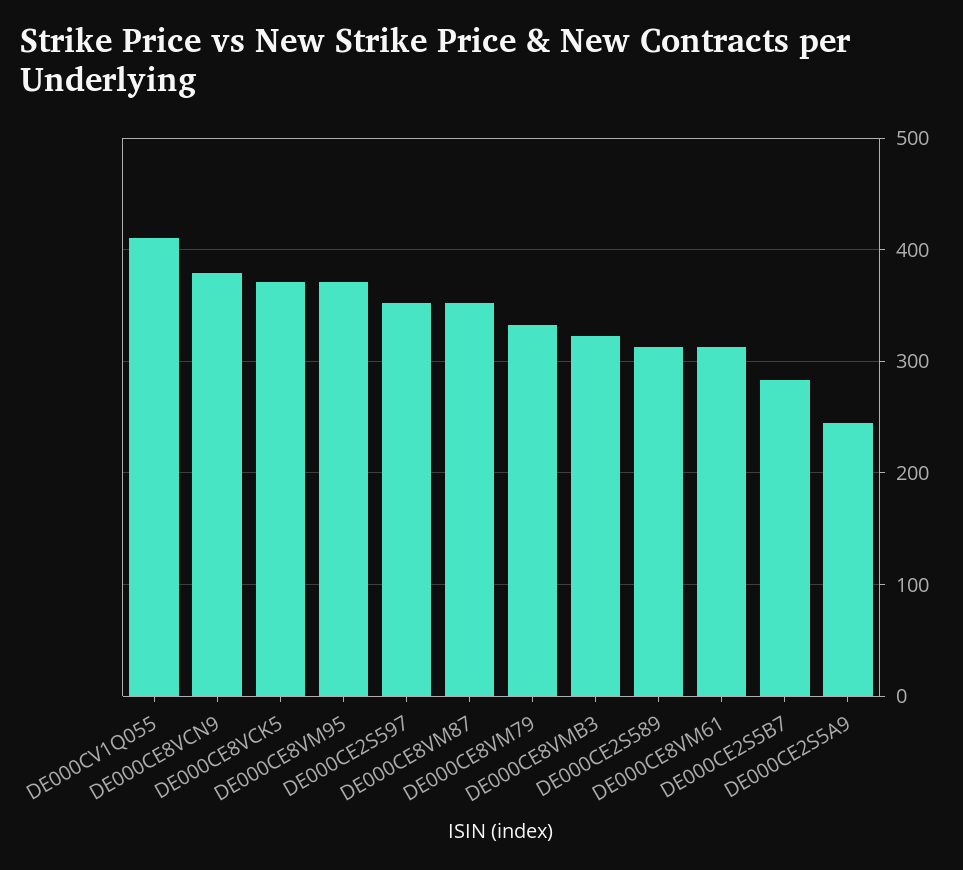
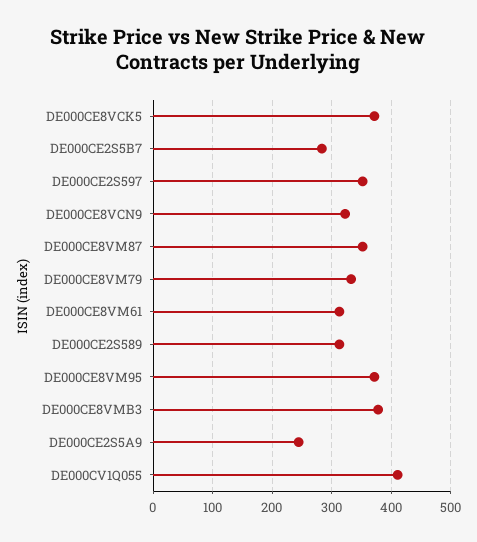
  {
    "DE000CV1Q055": 410,
-   "DE000CE8VCN9": 380,
+   "DE000CE8VCN9": 320,
    "DE000CE8VCK5": 370,
    "DE000CE8VM95": 370,
    "DE000CE2S597": 350,
    "DE000CE8VM87": 350,
    "DE000CE8VM79": 330,
-   "DE000CE8VMB3": 320,
+   "DE000CE8VMB3": 380,
    "DE000CE2S589": 310,
    "DE000CE8VM61": 310,
    "DE000CE2S5B7": 280,
    "DE000CE2S5A9": 240
  }

